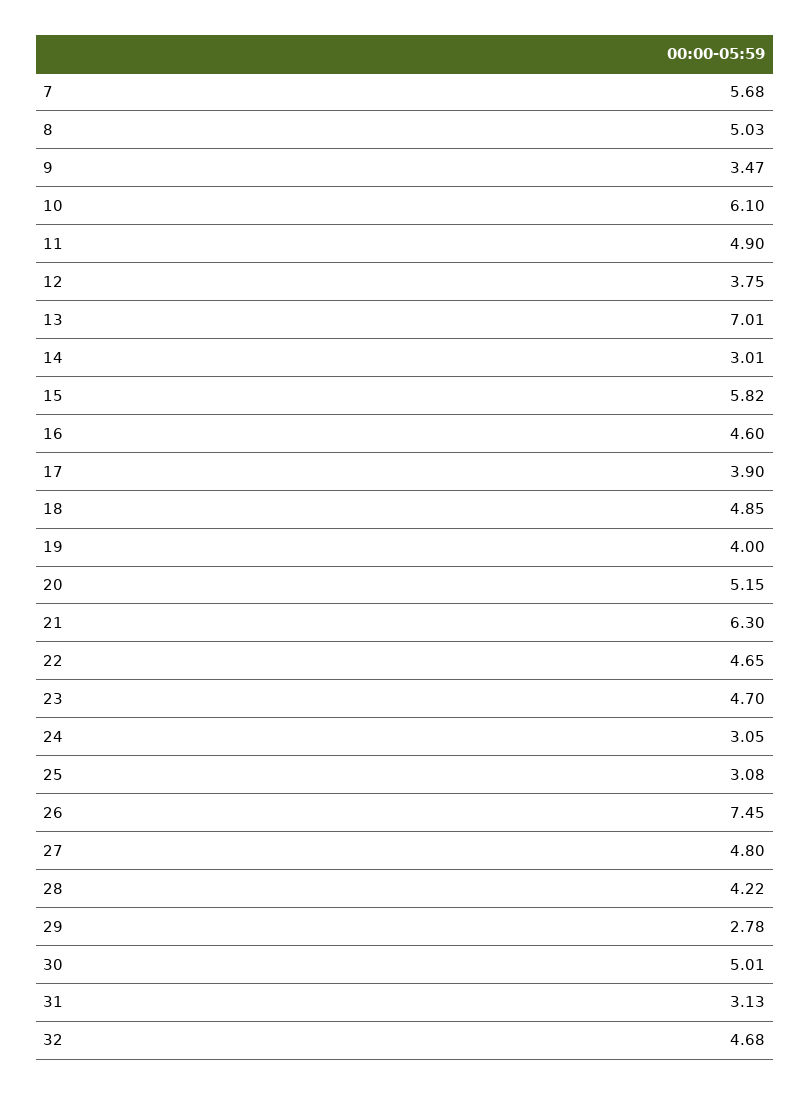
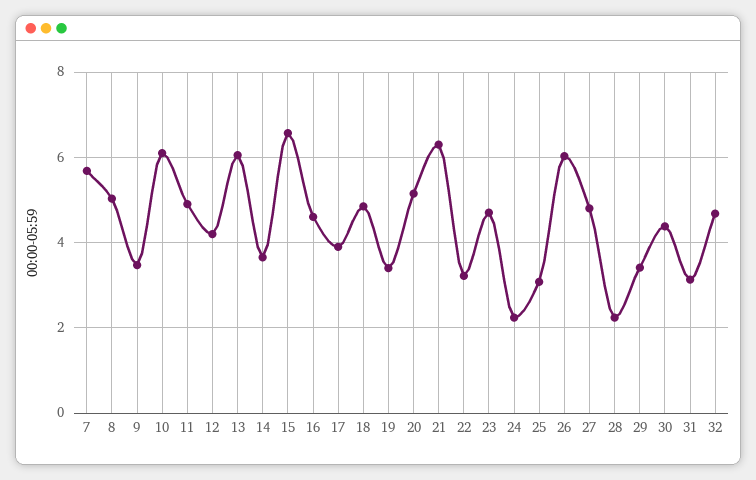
  {
    "7": 5.68,
    "8": 5.03,
    "9": 3.47,
    "10": 6.1,
    "11": 4.9,
-   "12": 3.75,
+   "12": 4.2,
-   "13": 7.01,
+   "13": 6,
-   "14": 3.01,
+   "14": 3.6,
-   "15": 5.82,
+   "15": 6.6,
    "16": 4.6,
    "17": 3.9,
    "18": 4.85,
-   "19": 4,
+   "19": 3.4,
    "20": 5.15,
    "21": 6.3,
-   "22": 4.65,
+   "22": 3.2,
    "23": 4.7,
-   "24": 3.05,
+   "24": 2.2,
    "25": 3.08,
-   "26": 7.45,
+   "26": 6,
    "27": 4.8,
-   "28": 4.22,
+   "28": 2.2,
-   "29": 2.78,
+   "29": 3.4,
-   "30": 5.01,
+   "30": 4.4,
    "31": 3.13,
    "32": 4.68
  }

